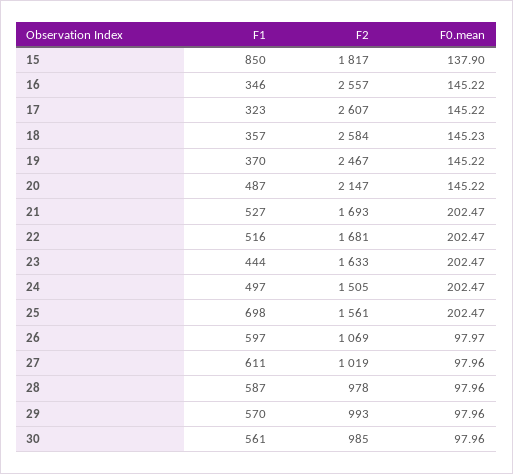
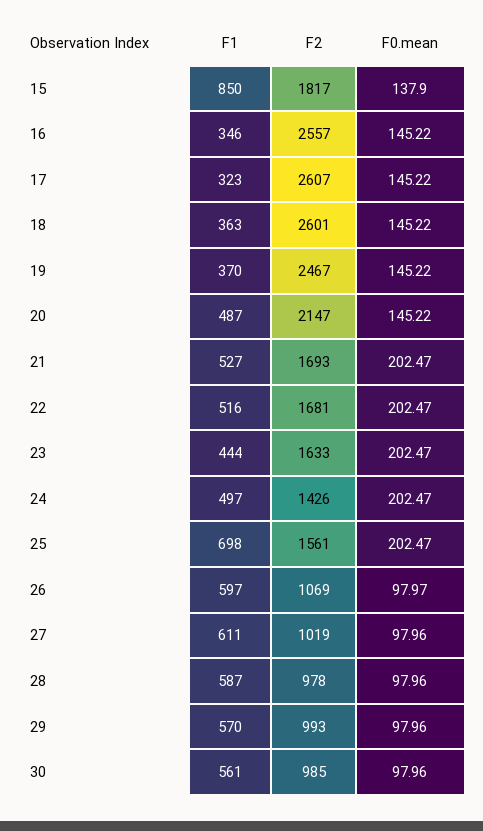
  {
    "F1": {
      "15": 850,
      "16": 346,
      "17": 323,
-     "18": 357,
+     "18": 363,
      "19": 370,
      "20": 487,
      "21": 527,
      "22": 516,
      "23": 444,
      "24": 497,
      "25": 698,
      "26": 597,
      "27": 611,
      "28": 587,
      "29": 570,
      "30": 561
    },
    "F2": {
      "15": 1817,
      "16": 2557,
      "17": 2607,
-     "18": 2584,
+     "18": 2601,
      "19": 2467,
      "20": 2147,
      "21": 1693,
      "22": 1681,
      "23": 1633,
-     "24": 1505,
+     "24": 1426,
      "25": 1561,
      "26": 1069,
      "27": 1019,
      "28": 978,
      "29": 993,
      "30": 985
    },
    "F0.mean": {
      "15": 137.9,
      "16": 145.22,
      "17": 145.22,
-     "18": 145.23,
+     "18": 145.22,
      "19": 145.22,
      "20": 145.22,
      "21": 202.47,
      "22": 202.47,
      "23": 202.47,
      "24": 202.47,
      "25": 202.47,
      "26": 97.97,
      "27": 97.96,
      "28": 97.96,
      "29": 97.96,
      "30": 97.96
    }
  }

